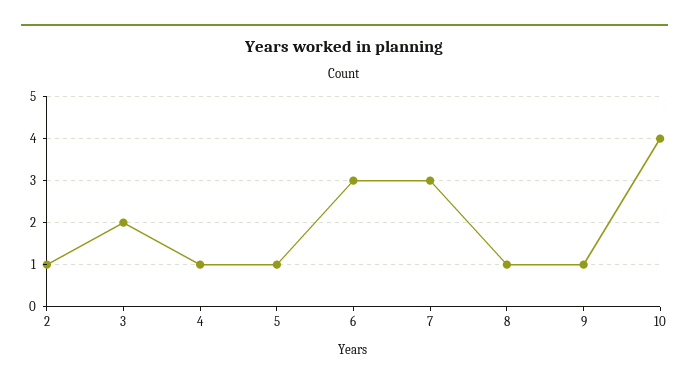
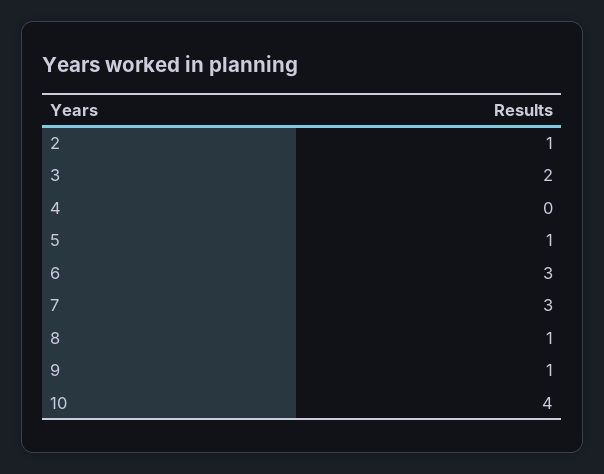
  {
    "2": 1,
    "3": 2,
-   "4": 1,
+   "4": 0,
    "5": 1,
    "6": 3,
    "7": 3,
    "8": 1,
    "9": 1,
    "10": 4
  }

